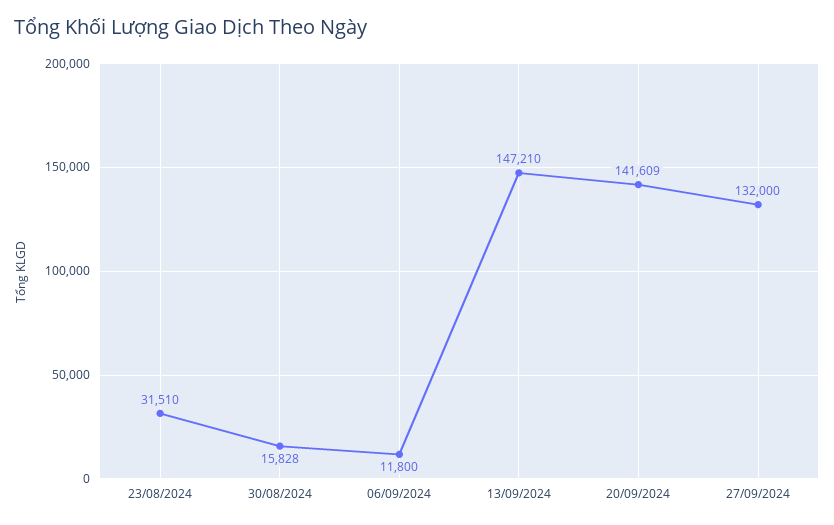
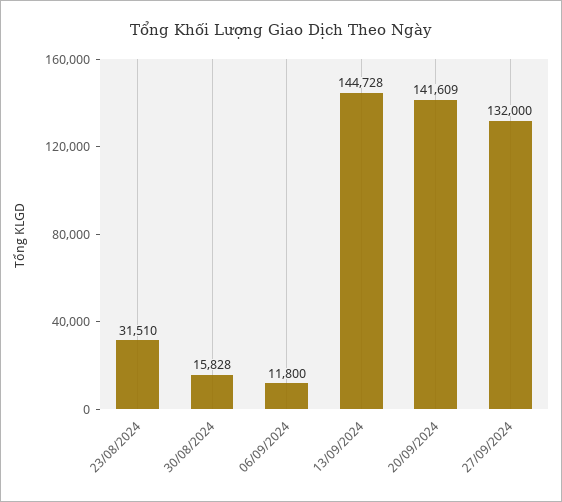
  {
    "23/08/2024": 31510,
    "30/08/2024": 15828,
    "06/09/2024": 11800,
-   "13/09/2024": 147210,
+   "13/09/2024": 144728,
    "20/09/2024": 141609,
    "27/09/2024": 132000
  }

